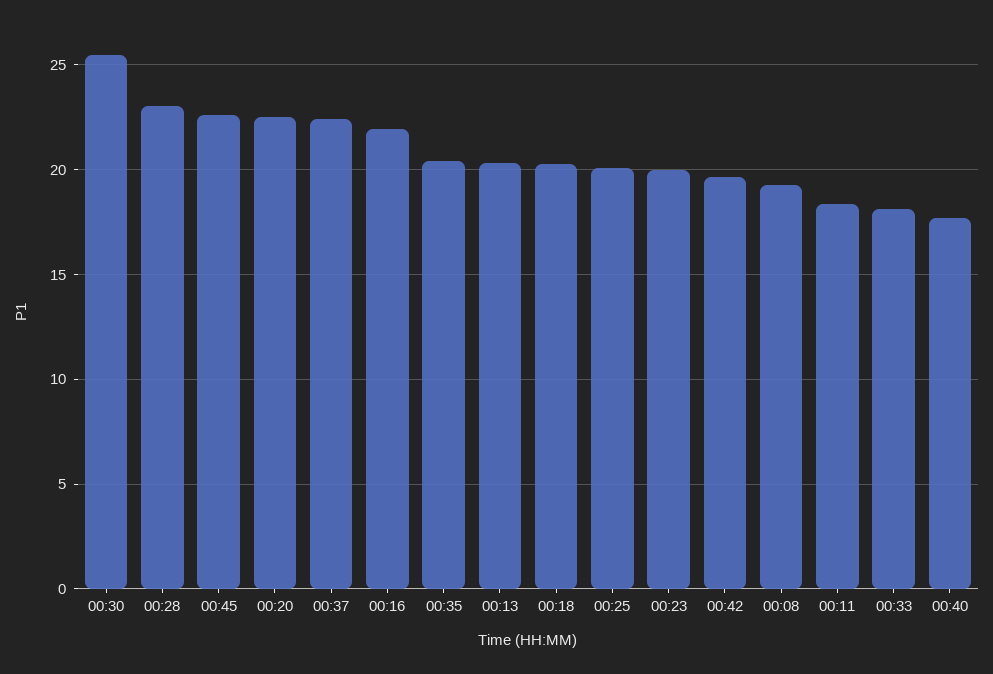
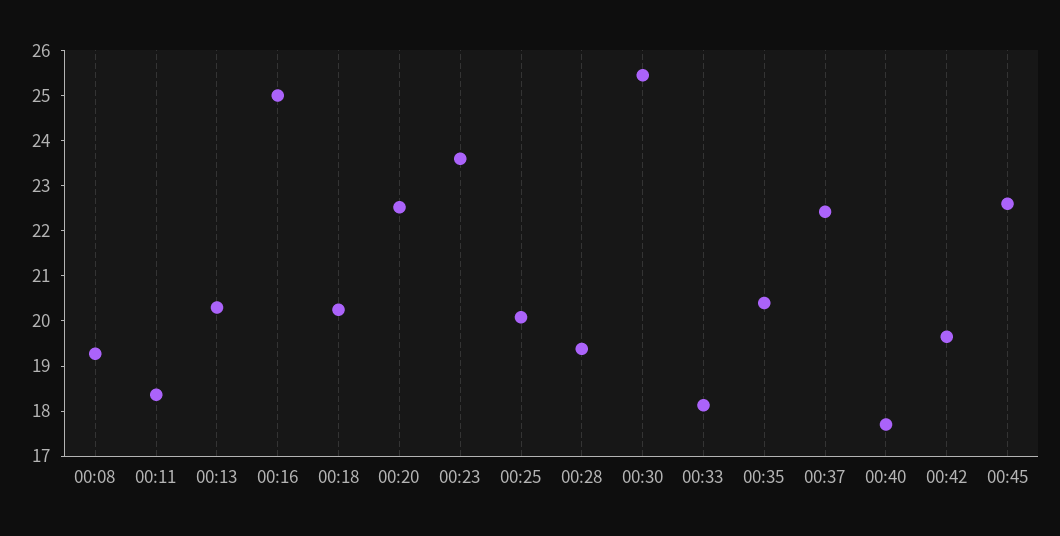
  {
    "00:30": 25.4,
-   "00:28": 23,
+   "00:28": 19.4,
    "00:45": 22.6,
    "00:20": 22.6,
    "00:37": 22.4,
-   "00:16": 22,
+   "00:16": 25,
    "00:35": 20.4,
    "00:13": 20.4,
    "00:18": 20.2,
    "00:25": 20,
-   "00:23": 20,
+   "00:23": 23.6,
    "00:42": 19.6,
    "00:08": 19.2,
    "00:11": 18.4,
    "00:33": 18.2,
    "00:40": 17.8
  }

